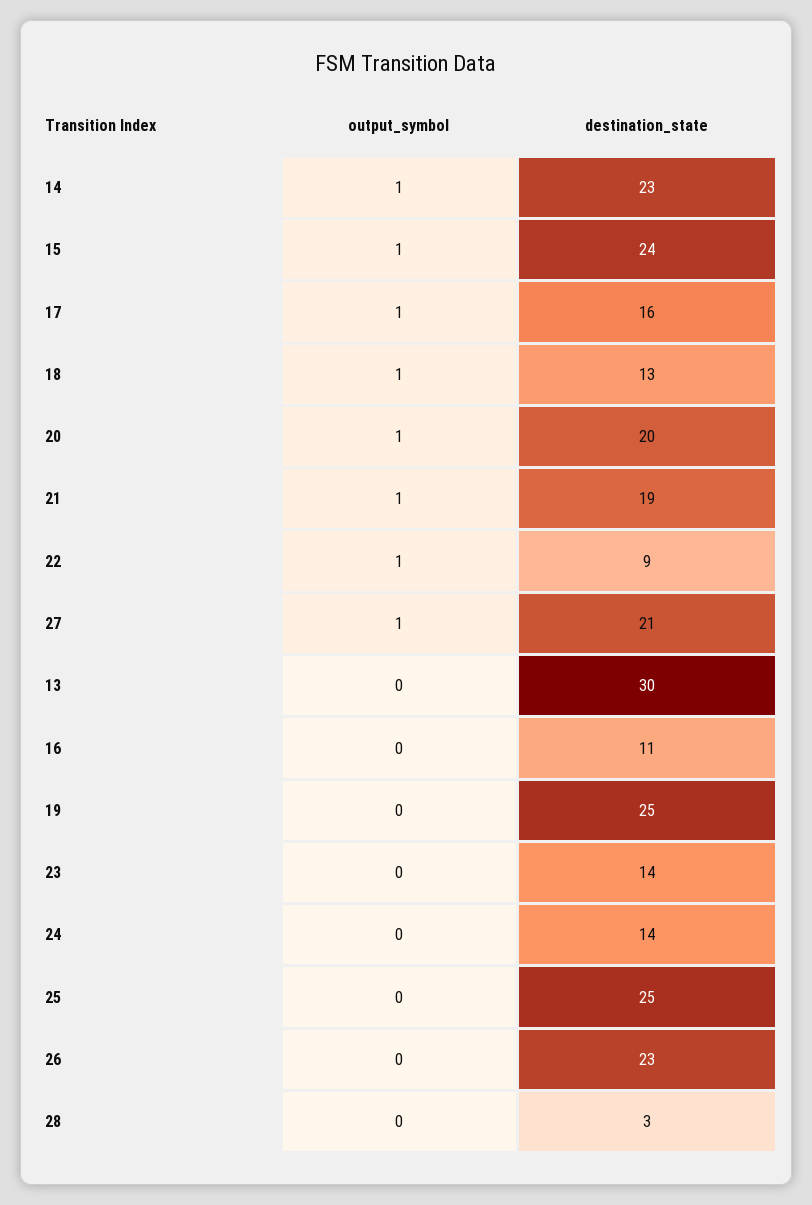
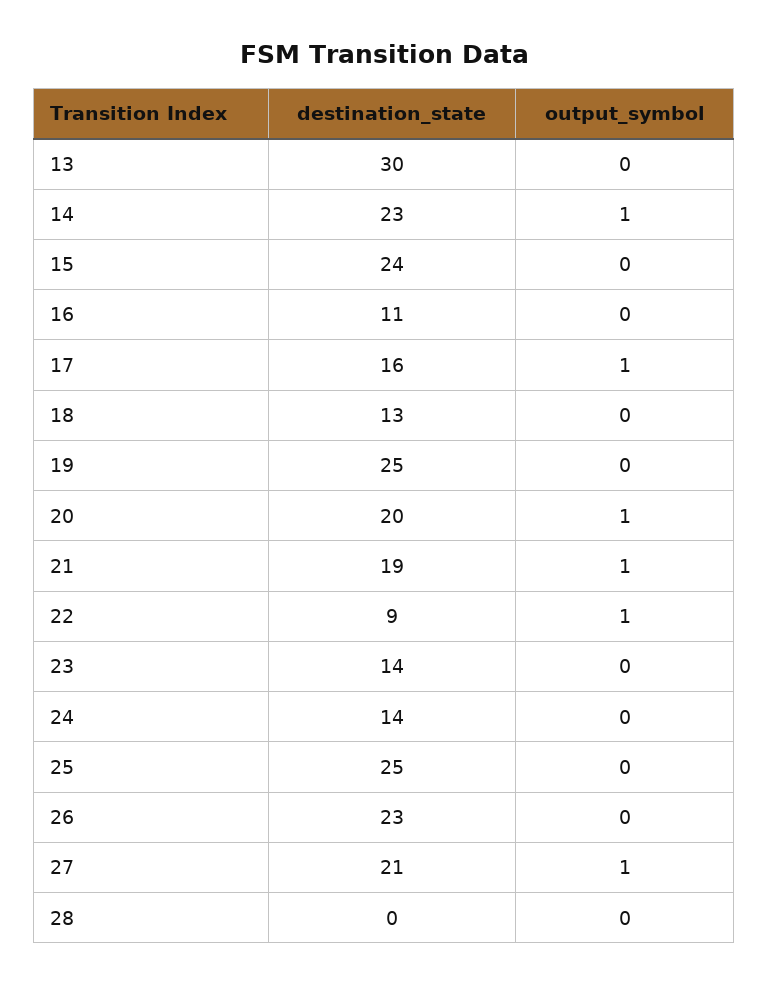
  {
    "output_symbol": {
      "14": 1,
-     "15": 1,
+     "15": 0,
      "17": 1,
-     "18": 1,
+     "18": 0,
      "20": 1,
      "21": 1,
      "22": 1,
      "27": 1,
      "13": 0,
      "16": 0,
      "19": 0,
      "23": 0,
      "24": 0,
      "25": 0,
      "26": 0,
      "28": 0
    },
    "destination_state": {
      "14": 23,
      "15": 24,
      "17": 16,
      "18": 13,
      "20": 20,
      "21": 19,
      "22": 9,
      "27": 21,
      "13": 30,
      "16": 11,
      "19": 25,
      "23": 14,
      "24": 14,
      "25": 25,
      "26": 23,
-     "28": 3
+     "28": 0
    }
  }

